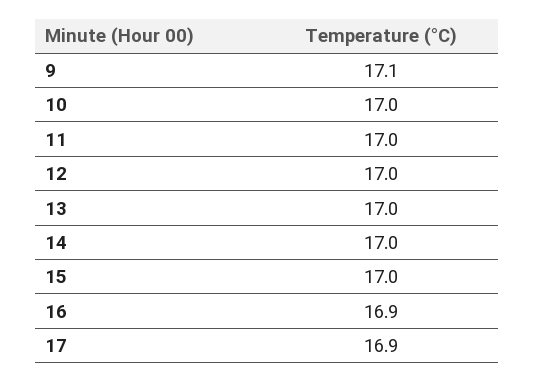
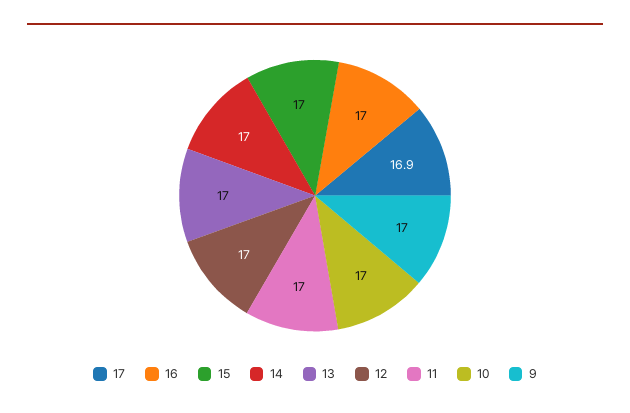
  {
-   "9": 17.1,
+   "9": 17,
    "10": 17,
    "11": 17,
    "12": 17,
    "13": 17,
    "14": 17,
    "15": 17,
-   "16": 16.9,
+   "16": 17,
    "17": 16.9
  }

